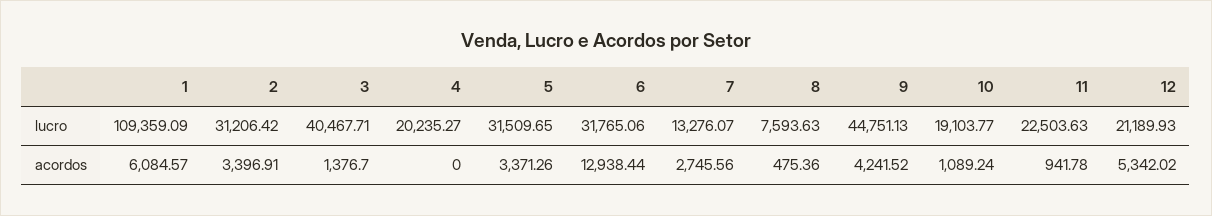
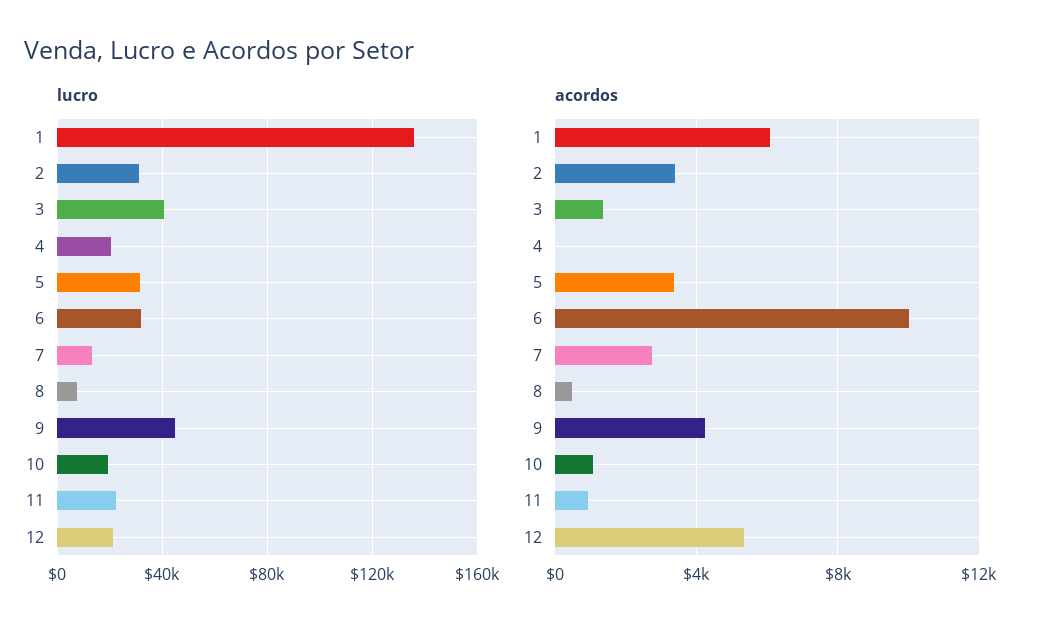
  {
    "lucro": {
-     "1": 109359.09,
+     "1": 135000,
      "2": 31206.42,
      "3": 40467.71,
      "4": 20235.27,
      "5": 31509.65,
      "6": 31765.06,
      "7": 13276.07,
      "8": 7593.63,
      "9": 44751.13,
      "10": 19103.77,
      "11": 22503.63,
      "12": 21189.93
    },
    "acordos": {
      "1": 6084.57,
      "2": 3396.91,
      "3": 1376.7,
      "4": 0,
      "5": 3371.26,
-     "6": 12938.44,
+     "6": 10000,
      "7": 2745.56,
      "8": 475.36,
      "9": 4241.52,
      "10": 1089.24,
      "11": 941.78,
      "12": 5342.02
    }
  }

